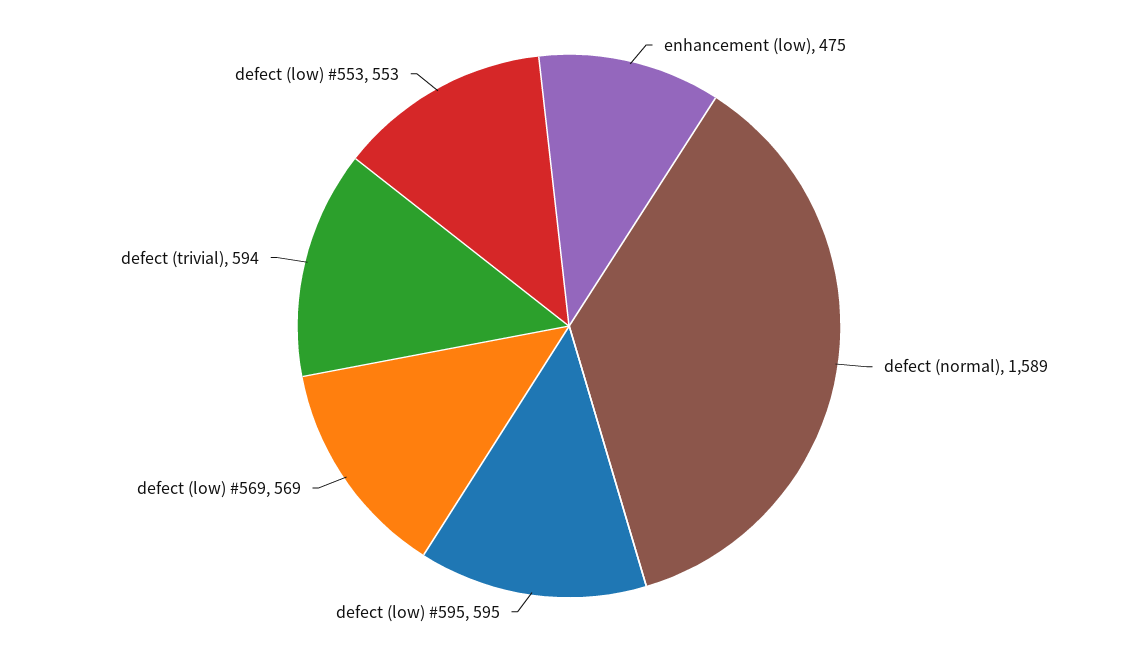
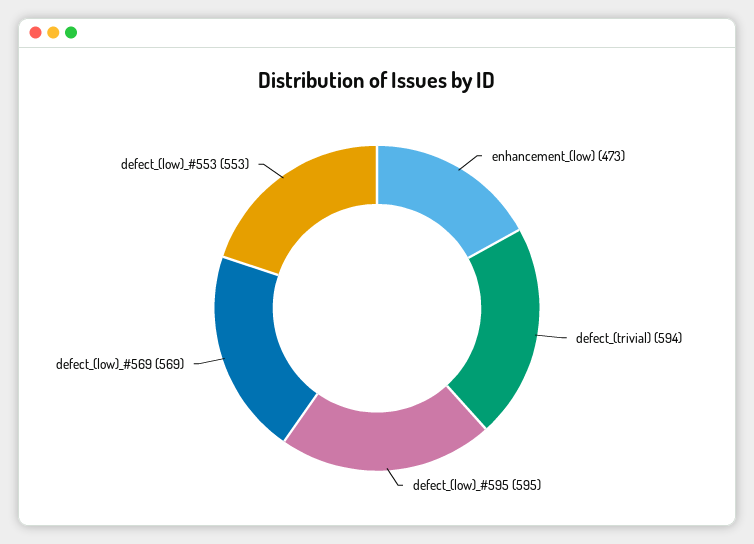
  {
-   "enhancement (low)": 475,
+   "enhancement (low)": 473,
-   "defect (normal)": 1589,
    "defect (low) #595": 595,
    "defect (low) #569": 569,
    "defect (trivial)": 594,
    "defect (low) #553": 553
  }

